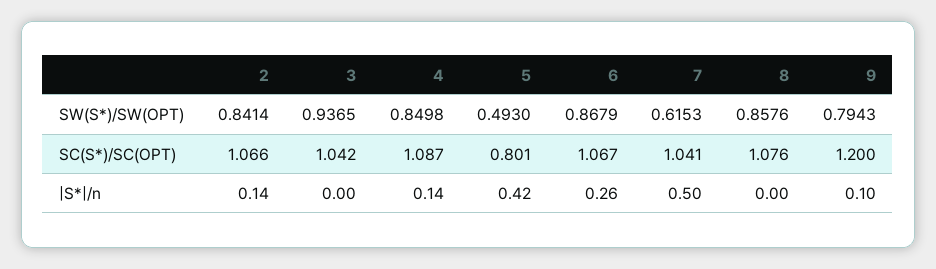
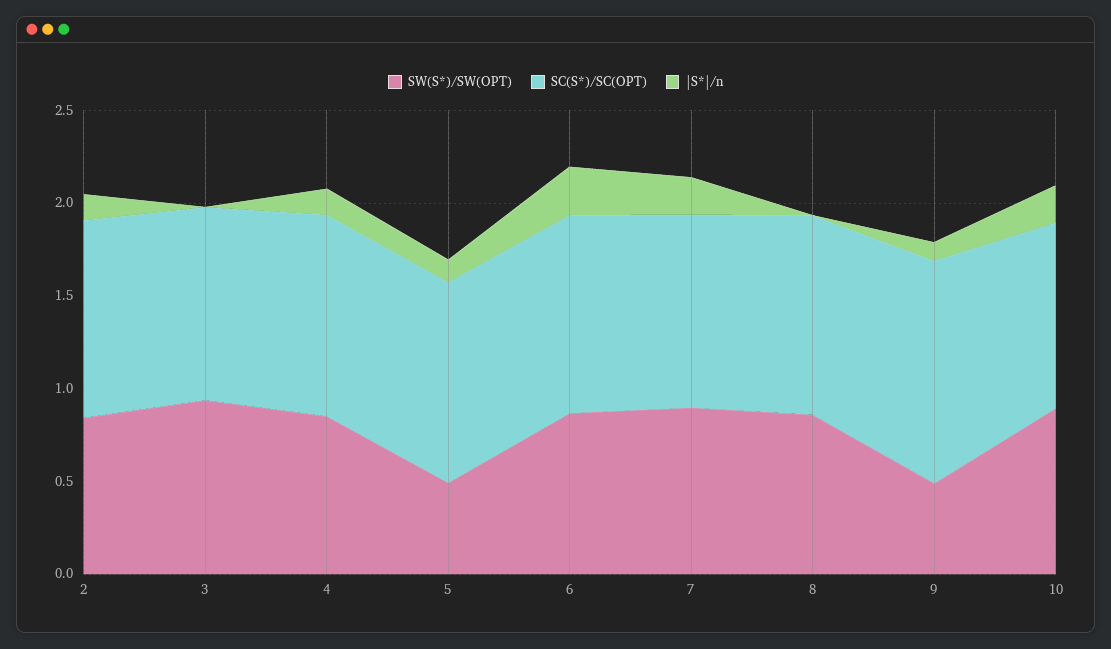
  {
    "SW(S*)/SW(OPT)": {
      "2": 0.8414,
      "3": 0.9365,
      "4": 0.8498,
      "5": 0.493,
      "6": 0.8679,
-     "7": 0.6153,
+     "7": 0.9,
      "8": 0.8576,
-     "9": 0.7943
+     "9": 0.5,
+     "10": 0.9
    },
    "SC(S*)/SC(OPT)": {
      "2": 1.066,
      "3": 1.042,
      "4": 1.087,
-     "5": 0.801,
+     "5": 1.1,
      "6": 1.067,
      "7": 1.041,
      "8": 1.076,
-     "9": 1.2
+     "9": 1.2,
+     "10": 1
    },
    "|S*|/n": {
      "2": 0.14,
      "3": 0,
      "4": 0.14,
-     "5": 0.42,
+     "5": 0.1,
      "6": 0.26,
-     "7": 0.5,
+     "7": 0.2,
      "8": 0,
-     "9": 0.1
+     "9": 0.1,
+     "10": 0.2
    }
  }

